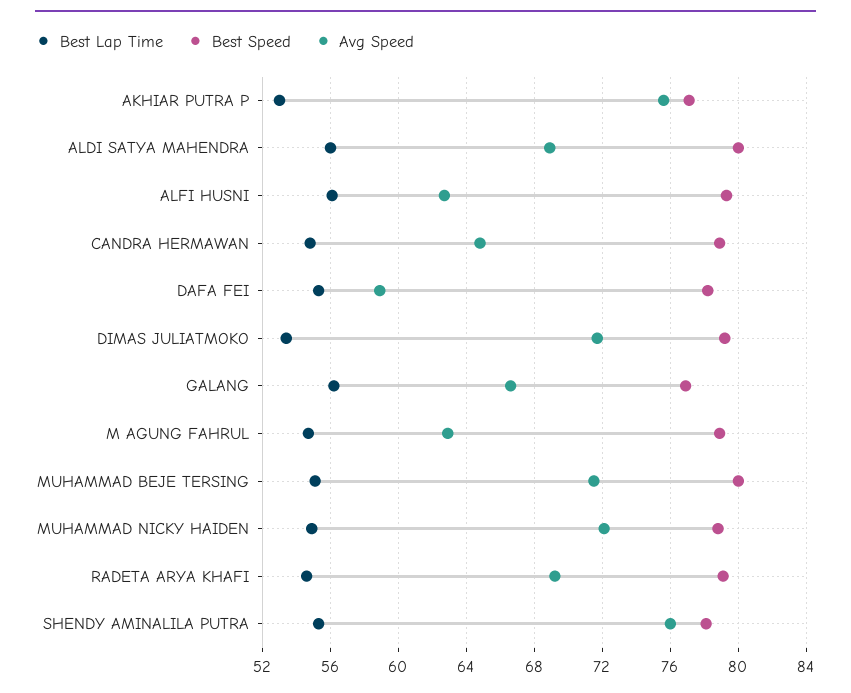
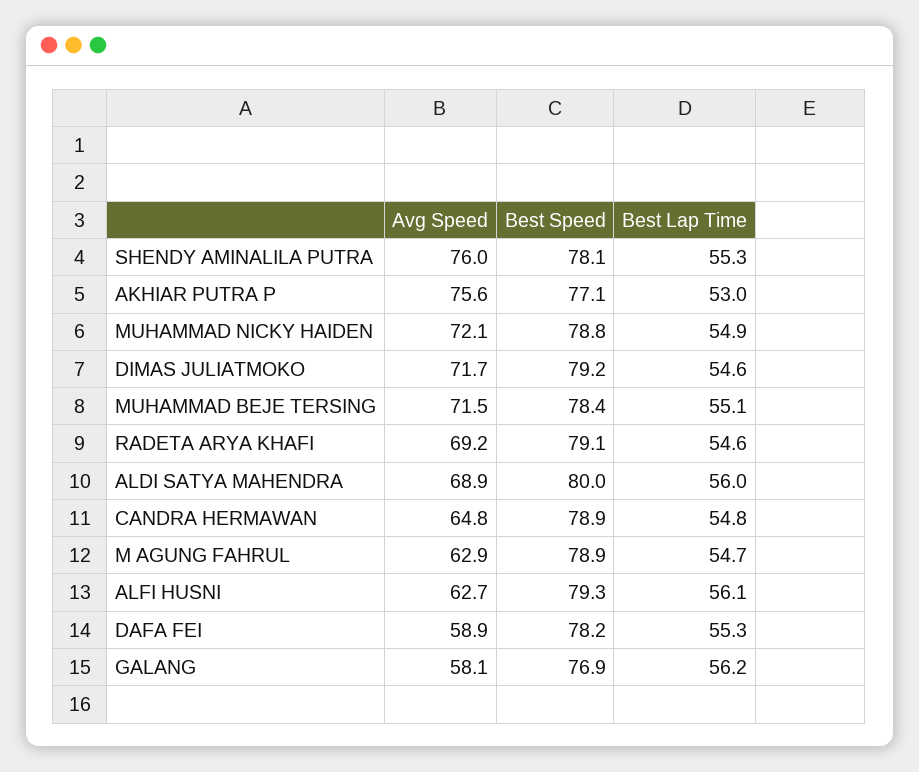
  {
    "Best Lap Time": {
      "AKHIAR PUTRA P": 53,
      "ALDI SATYA MAHENDRA": 56,
      "ALFI HUSNI": 56.1,
      "CANDRA HERMAWAN": 54.8,
      "DAFA FEI": 55.3,
-     "DIMAS JULIATMOKO": 53.5,
+     "DIMAS JULIATMOKO": 54.6,
      "GALANG": 56.2,
      "M AGUNG FAHRUL": 54.7,
      "MUHAMMAD BEJE TERSING": 55.1,
      "MUHAMMAD NICKY HAIDEN": 54.9,
      "RADETA ARYA KHAFI": 54.6,
      "SHENDY AMINALILA PUTRA": 55.3
    },
    "Best Speed": {
      "AKHIAR PUTRA P": 77.1,
      "ALDI SATYA MAHENDRA": 80,
      "ALFI HUSNI": 79.3,
      "CANDRA HERMAWAN": 78.9,
      "DAFA FEI": 78.2,
      "DIMAS JULIATMOKO": 79.2,
      "GALANG": 76.9,
      "M AGUNG FAHRUL": 78.9,
-     "MUHAMMAD BEJE TERSING": 80,
+     "MUHAMMAD BEJE TERSING": 78.4,
      "MUHAMMAD NICKY HAIDEN": 78.8,
      "RADETA ARYA KHAFI": 79.1,
      "SHENDY AMINALILA PUTRA": 78.1
    },
    "Avg Speed": {
      "AKHIAR PUTRA P": 75.6,
      "ALDI SATYA MAHENDRA": 68.9,
      "ALFI HUSNI": 62.7,
      "CANDRA HERMAWAN": 64.8,
      "DAFA FEI": 58.9,
      "DIMAS JULIATMOKO": 71.7,
-     "GALANG": 66.5,
+     "GALANG": 58.1,
      "M AGUNG FAHRUL": 62.9,
      "MUHAMMAD BEJE TERSING": 71.5,
      "MUHAMMAD NICKY HAIDEN": 72.1,
      "RADETA ARYA KHAFI": 69.2,
      "SHENDY AMINALILA PUTRA": 76
    }
  }

